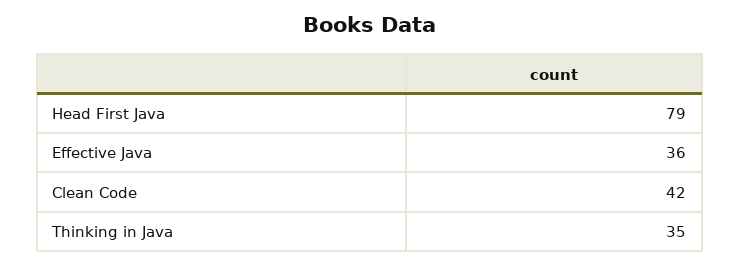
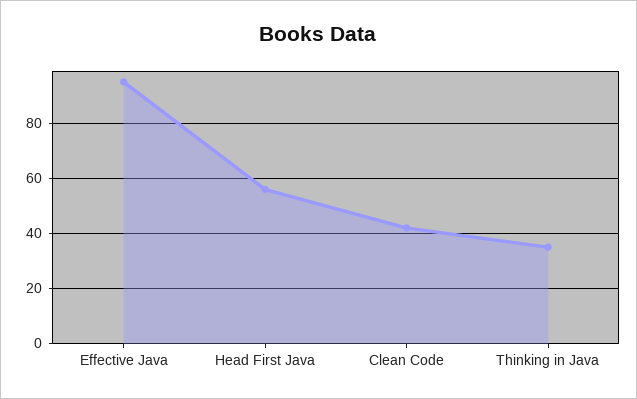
  {
-   "Head First Java": 79,
+   "Head First Java": 55,
-   "Effective Java": 36,
+   "Effective Java": 95,
    "Clean Code": 42,
    "Thinking in Java": 35
  }

